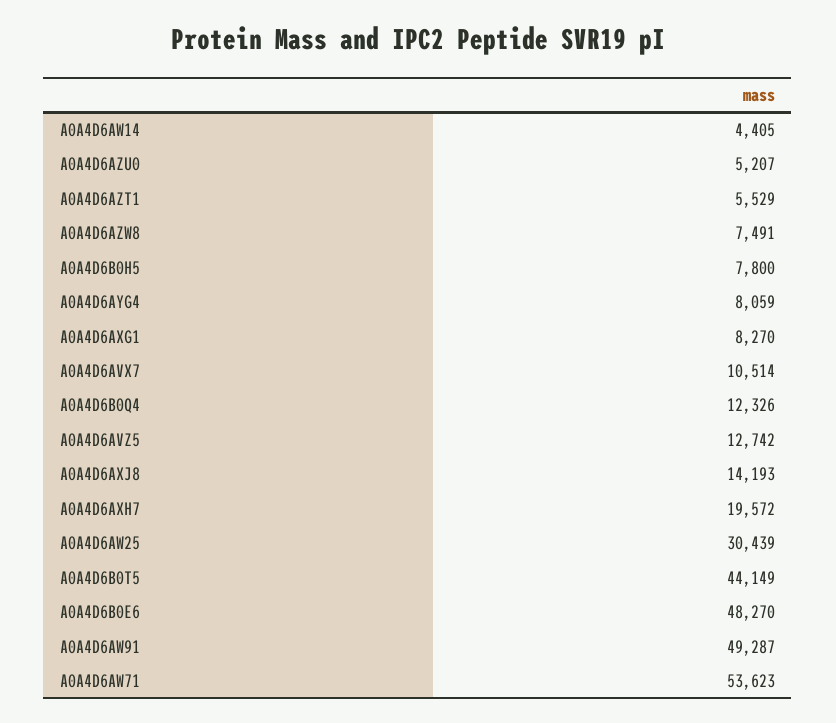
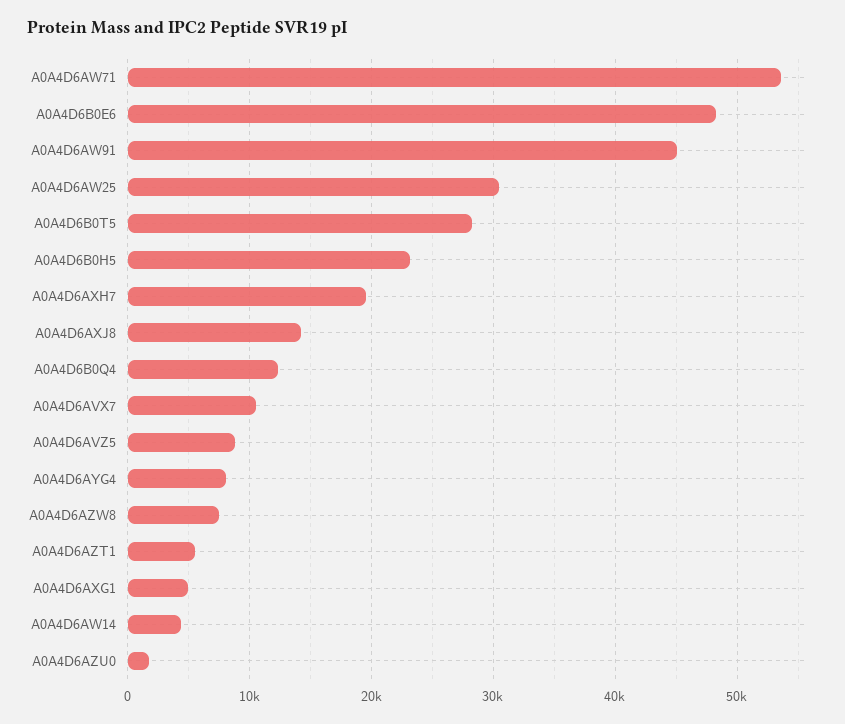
  {
    "A0A4D6AW14": 4405,
-   "A0A4D6AZU0": 5207,
+   "A0A4D6AZU0": 2000,
    "A0A4D6AZT1": 5529,
    "A0A4D6AZW8": 7491,
-   "A0A4D6B0H5": 7800,
+   "A0A4D6B0H5": 23000,
    "A0A4D6AYG4": 8059,
-   "A0A4D6AXG1": 8270,
+   "A0A4D6AXG1": 5000,
    "A0A4D6AVX7": 10514,
    "A0A4D6B0Q4": 12326,
-   "A0A4D6AVZ5": 12742,
+   "A0A4D6AVZ5": 9000,
    "A0A4D6AXJ8": 14193,
    "A0A4D6AXH7": 19572,
    "A0A4D6AW25": 30439,
-   "A0A4D6B0T5": 44149,
+   "A0A4D6B0T5": 28000,
    "A0A4D6B0E6": 48270,
-   "A0A4D6AW91": 49287,
+   "A0A4D6AW91": 45000,
    "A0A4D6AW71": 53623
  }

